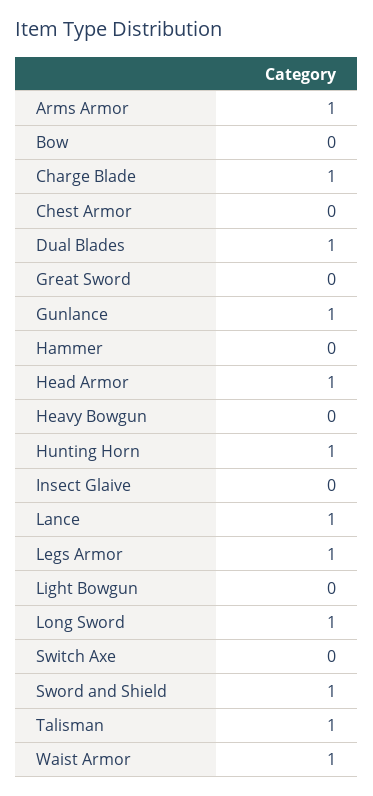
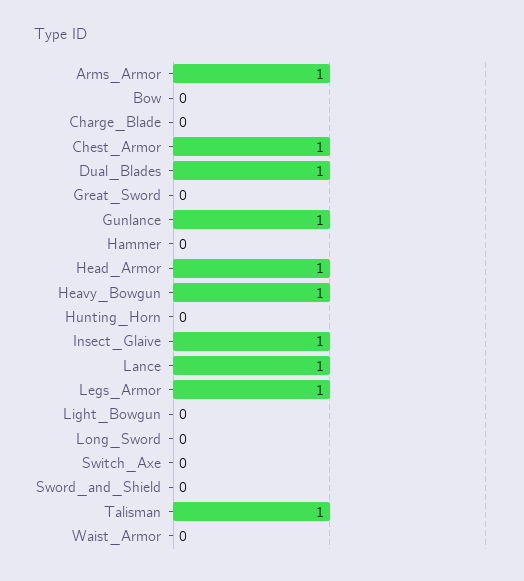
  {
    "Arms Armor": 1,
    "Bow": 0,
-   "Charge Blade": 1,
+   "Charge Blade": 0,
-   "Chest Armor": 0,
+   "Chest Armor": 1,
    "Dual Blades": 1,
    "Great Sword": 0,
    "Gunlance": 1,
    "Hammer": 0,
    "Head Armor": 1,
-   "Heavy Bowgun": 0,
+   "Heavy Bowgun": 1,
-   "Hunting Horn": 1,
+   "Hunting Horn": 0,
-   "Insect Glaive": 0,
+   "Insect Glaive": 1,
    "Lance": 1,
    "Legs Armor": 1,
    "Light Bowgun": 0,
-   "Long Sword": 1,
+   "Long Sword": 0,
    "Switch Axe": 0,
-   "Sword and Shield": 1,
+   "Sword and Shield": 0,
    "Talisman": 1,
-   "Waist Armor": 1
+   "Waist Armor": 0
  }

